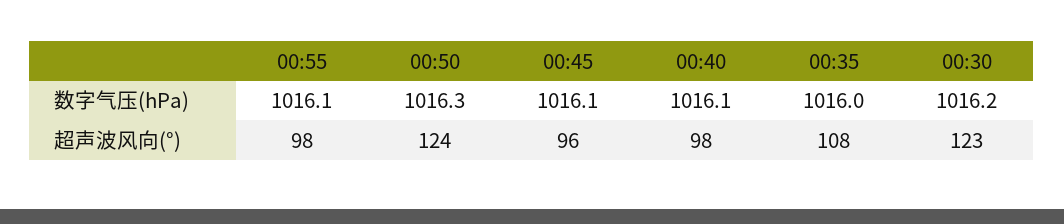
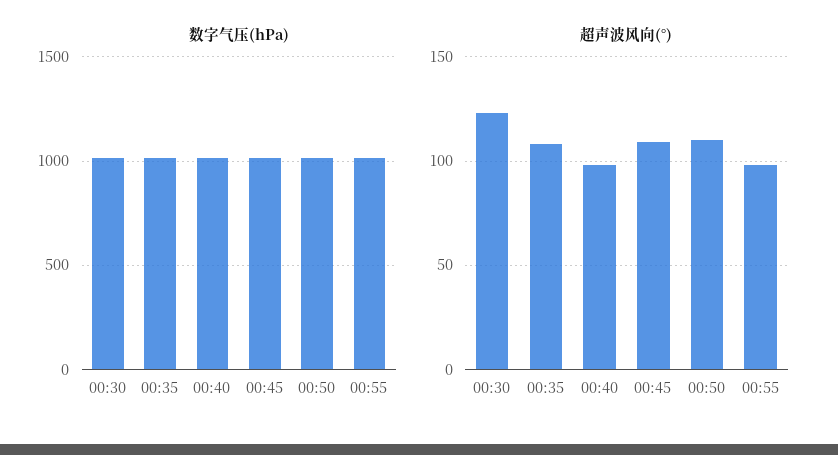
  {
    "数字气压(hPa)": {
      "00:55": 1016.1,
      "00:50": 1016.3,
      "00:45": 1016.1,
      "00:40": 1016.1,
      "00:35": 1016,
      "00:30": 1016.2
    },
    "超声波风向(°)": {
      "00:55": 98,
-     "00:50": 124,
+     "00:50": 110,
-     "00:45": 96,
+     "00:45": 110,
      "00:40": 98,
      "00:35": 108,
      "00:30": 123
    }
  }

